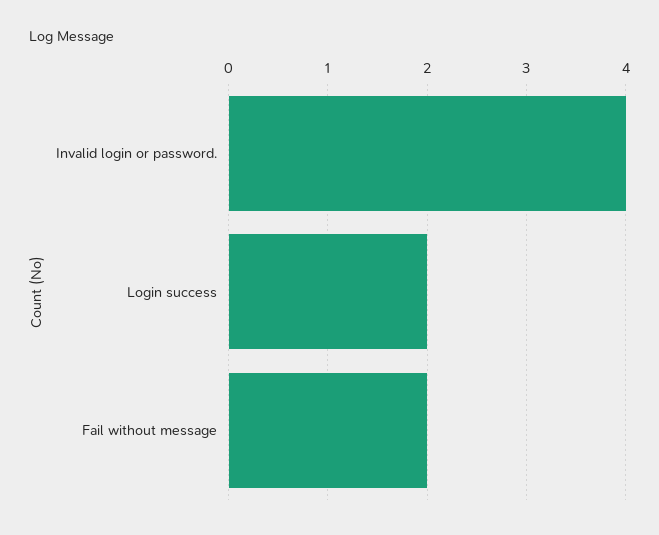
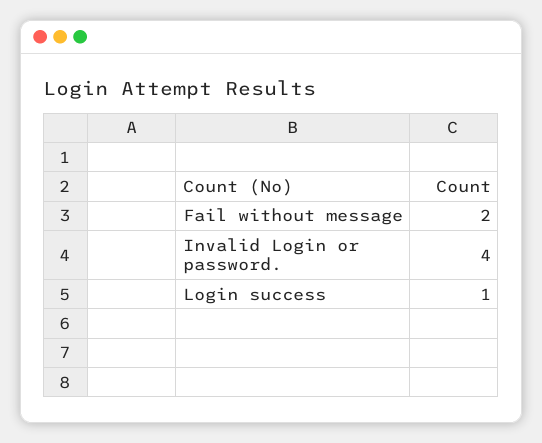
  {
    "Invalid login or password.": 4,
-   "Login success": 2,
+   "Login success": 1,
    "Fail without message": 2
  }

